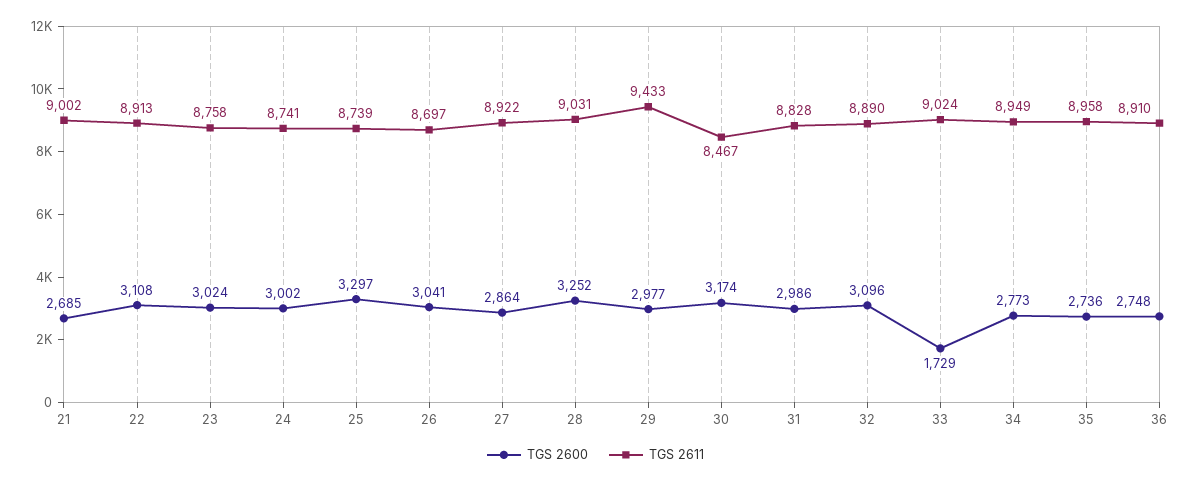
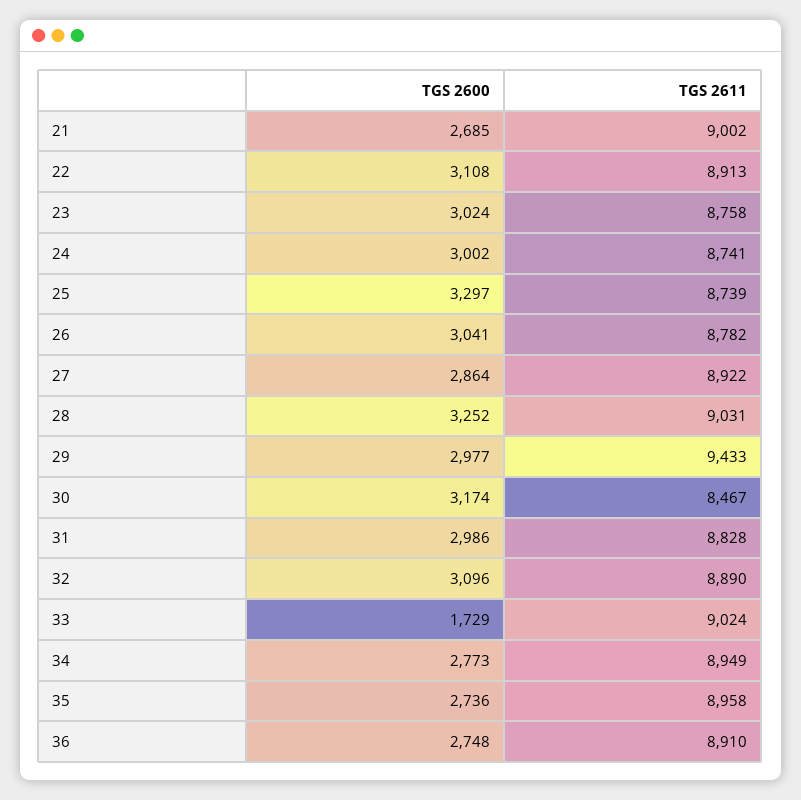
  {
    "TGS 2600": {
      "21": 2685,
      "22": 3108,
      "23": 3024,
      "24": 3002,
      "25": 3297,
      "26": 3041,
      "27": 2864,
      "28": 3252,
      "29": 2977,
      "30": 3174,
      "31": 2986,
      "32": 3096,
      "33": 1729,
      "34": 2773,
      "35": 2736,
      "36": 2748
    },
    "TGS 2611": {
      "21": 9002,
      "22": 8913,
      "23": 8758,
      "24": 8741,
      "25": 8739,
-     "26": 8697,
+     "26": 8782,
      "27": 8922,
      "28": 9031,
      "29": 9433,
      "30": 8467,
      "31": 8828,
      "32": 8890,
      "33": 9024,
      "34": 8949,
      "35": 8958,
      "36": 8910
    }
  }

